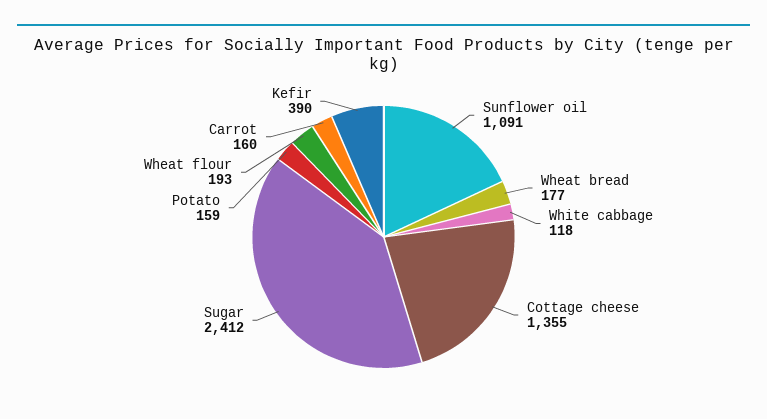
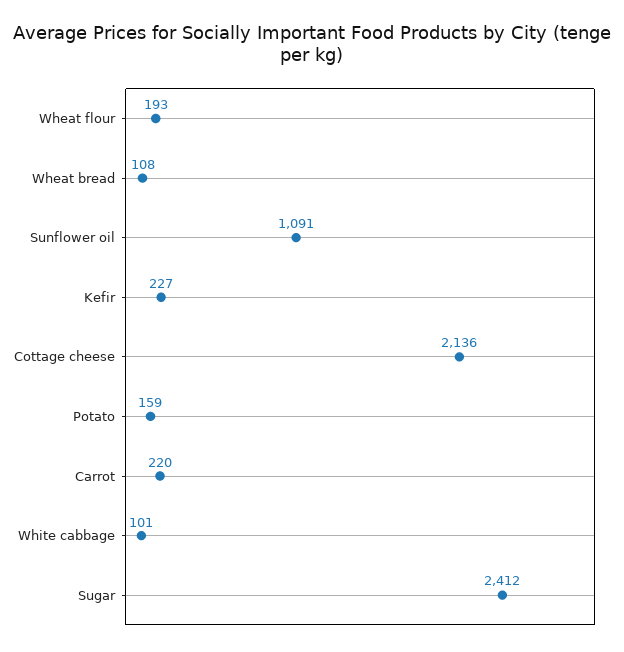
  {
    "Sunflower oil": 1091,
-   "Wheat bread": 177,
+   "Wheat bread": 108,
-   "White cabbage": 118,
+   "White cabbage": 101,
-   "Cottage cheese": 1355,
+   "Cottage cheese": 2136,
    "Sugar": 2412,
    "Potato": 159,
    "Wheat flour": 193,
-   "Carrot": 160,
+   "Carrot": 220,
-   "Kefir": 390
+   "Kefir": 227
  }

